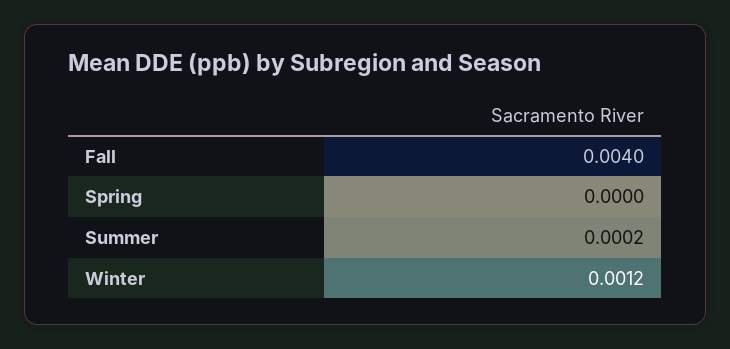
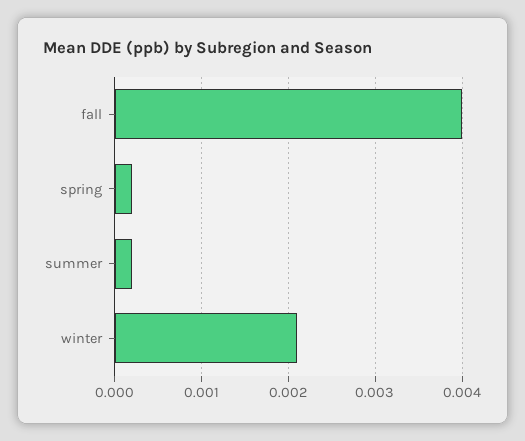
  {
    "Fall": 0.004,
-   "Spring": 0,
+   "Spring": 0.0002,
    "Summer": 0.0002,
-   "Winter": 0.0012
+   "Winter": 0.0021
  }

